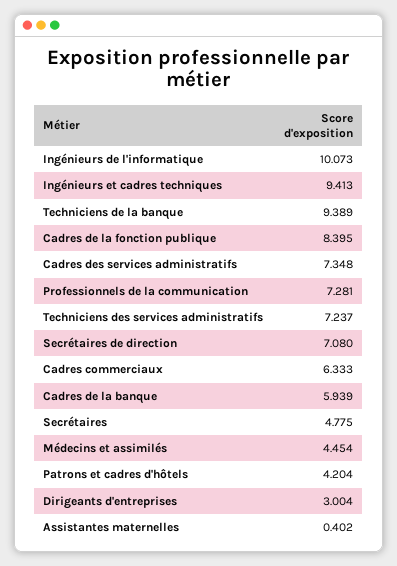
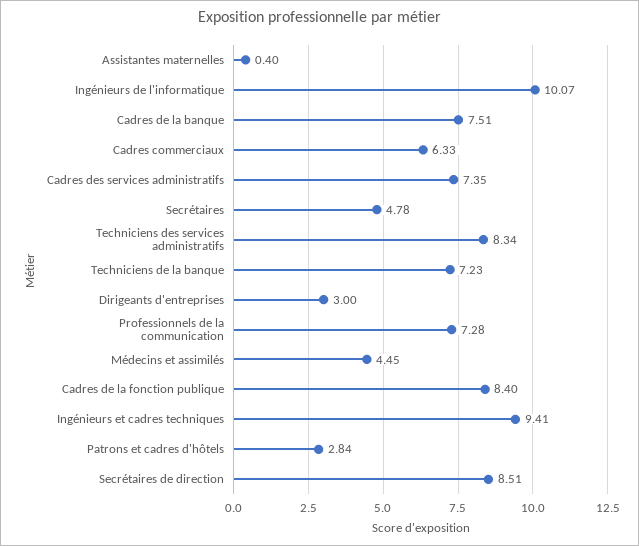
  {
    "Ingénieurs de l'informatique": 10.073,
    "Ingénieurs et cadres techniques": 9.413,
-   "Techniciens de la banque": 9.389,
+   "Techniciens de la banque": 7.23,
    "Cadres de la fonction publique": 8.395,
    "Cadres des services administratifs": 7.348,
    "Professionnels de la communication": 7.281,
-   "Techniciens des services administratifs": 7.237,
+   "Techniciens des services administratifs": 8.34,
-   "Secrétaires de direction": 7.08,
+   "Secrétaires de direction": 8.51,
    "Cadres commerciaux": 6.333,
-   "Cadres de la banque": 5.939,
+   "Cadres de la banque": 7.51,
    "Secrétaires": 4.775,
    "Médecins et assimilés": 4.454,
-   "Patrons et cadres d'hôtels": 4.204,
+   "Patrons et cadres d'hôtels": 2.84,
    "Dirigeants d'entreprises": 3.004,
    "Assistantes maternelles": 0.402
  }

